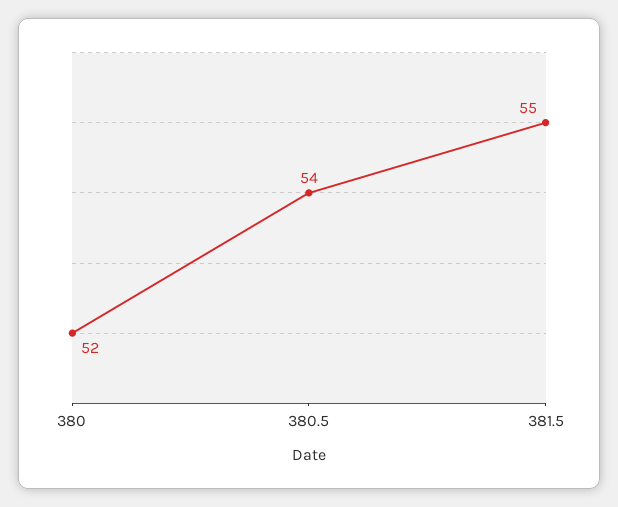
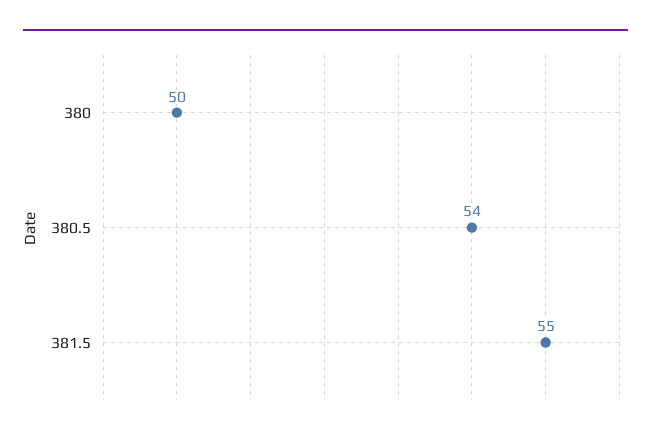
  {
-   "380": 52,
+   "380": 50,
    "380.5": 54,
    "381.5": 55
  }

